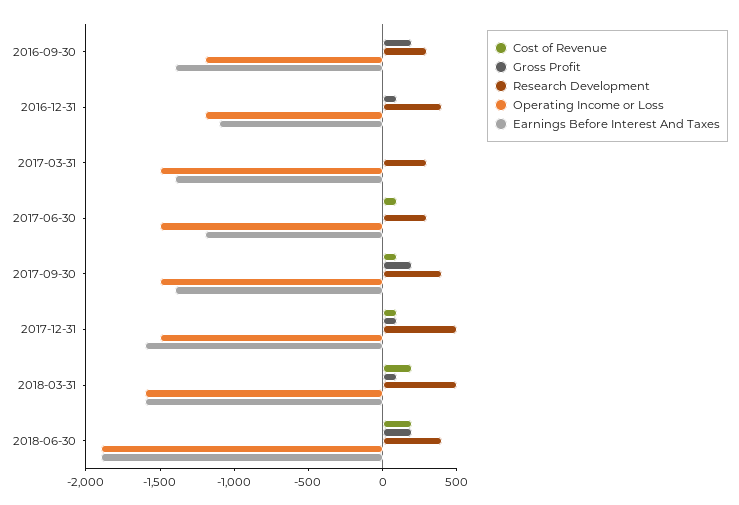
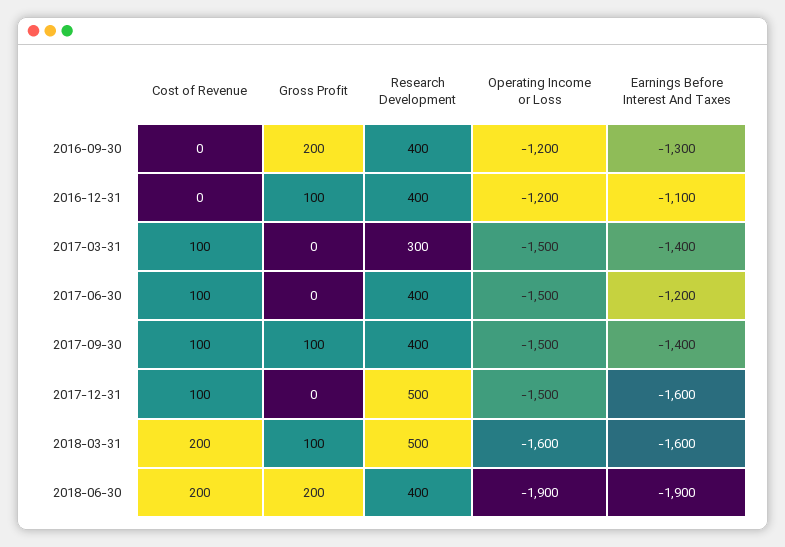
  {
    "Cost of Revenue": {
      "2016-09-30": 0,
      "2016-12-31": 0,
-     "2017-03-31": 0,
+     "2017-03-31": 100,
      "2017-06-30": 100,
      "2017-09-30": 100,
      "2017-12-31": 100,
      "2018-03-31": 200,
      "2018-06-30": 200
    },
    "Gross Profit": {
      "2016-09-30": 200,
      "2016-12-31": 100,
      "2017-03-31": 0,
      "2017-06-30": 0,
-     "2017-09-30": 200,
+     "2017-09-30": 100,
-     "2017-12-31": 100,
+     "2017-12-31": 0,
      "2018-03-31": 100,
      "2018-06-30": 200
    },
    "Research Development": {
-     "2016-09-30": 300,
+     "2016-09-30": 400,
      "2016-12-31": 400,
      "2017-03-31": 300,
-     "2017-06-30": 300,
+     "2017-06-30": 400,
      "2017-09-30": 400,
      "2017-12-31": 500,
      "2018-03-31": 500,
      "2018-06-30": 400
    },
    "Operating Income or Loss": {
      "2016-09-30": -1200,
      "2016-12-31": -1200,
      "2017-03-31": -1500,
      "2017-06-30": -1500,
      "2017-09-30": -1500,
      "2017-12-31": -1500,
      "2018-03-31": -1600,
      "2018-06-30": -1900
    },
    "Earnings Before Interest And Taxes": {
-     "2016-09-30": -1400,
+     "2016-09-30": -1300,
      "2016-12-31": -1100,
      "2017-03-31": -1400,
      "2017-06-30": -1200,
      "2017-09-30": -1400,
      "2017-12-31": -1600,
      "2018-03-31": -1600,
      "2018-06-30": -1900
    }
  }

